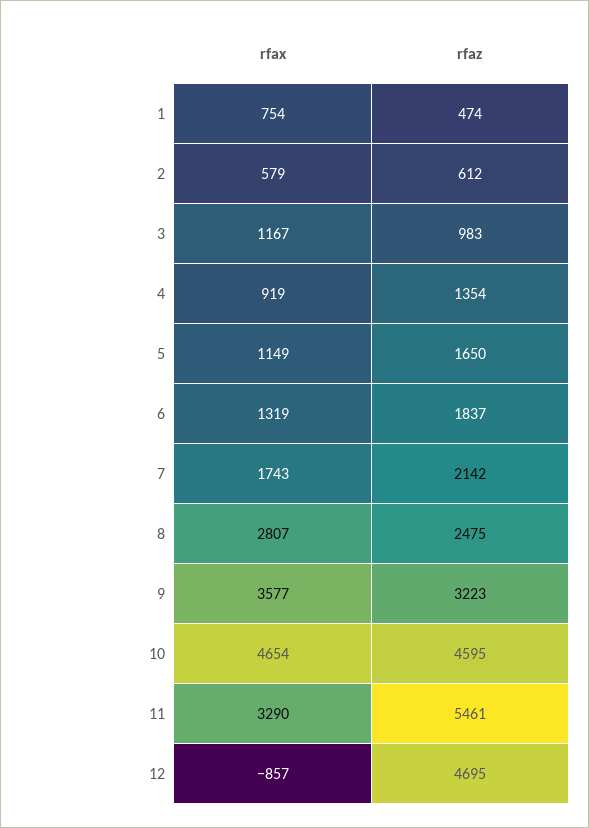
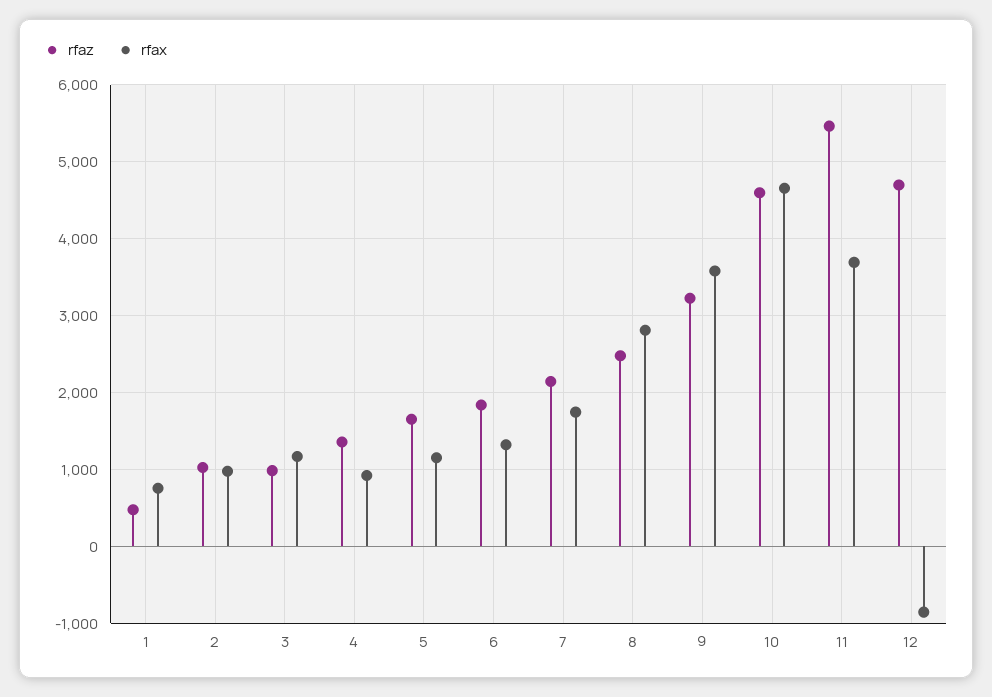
  {
    "rfax": {
      "1": 754,
-     "2": 579,
+     "2": 1000,
      "3": 1167,
      "4": 919,
      "5": 1149,
      "6": 1319,
      "7": 1743,
      "8": 2807,
      "9": 3577,
      "10": 4654,
-     "11": 3290,
+     "11": 3700,
      "12": -857
    },
    "rfaz": {
      "1": 474,
-     "2": 612,
+     "2": 1000,
      "3": 983,
      "4": 1354,
      "5": 1650,
      "6": 1837,
      "7": 2142,
      "8": 2475,
      "9": 3223,
      "10": 4595,
      "11": 5461,
      "12": 4695
    }
  }

